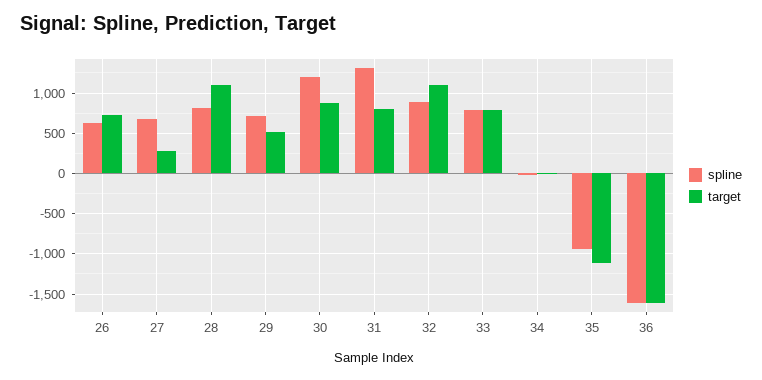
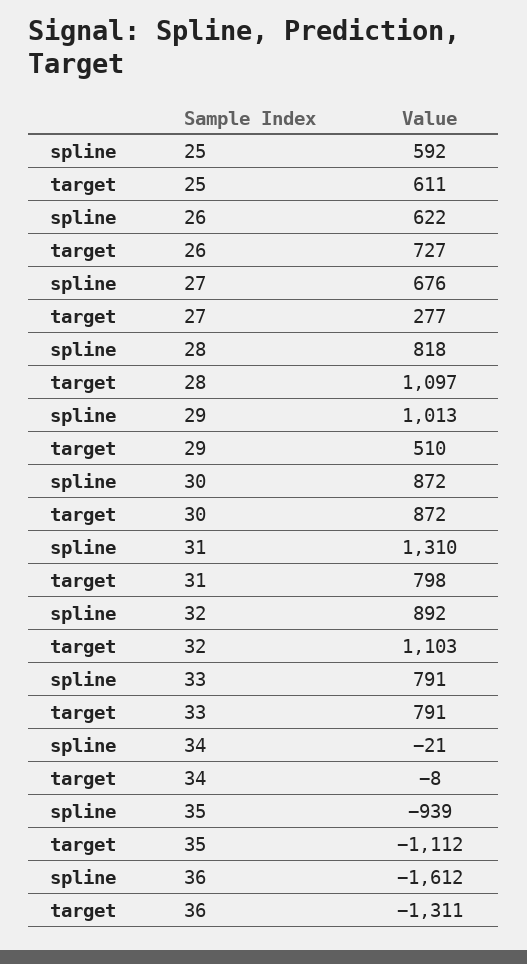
  {
    "spline": {
      "26": 622,
      "27": 676,
      "28": 818,
-     "29": 700,
+     "29": 1013,
-     "30": 1200,
+     "30": 872,
      "31": 1310,
      "32": 892,
      "33": 791,
      "34": -21,
      "35": -939,
-     "36": -1612
+     "36": -1612,
+     "25": 592
    },
    "target": {
      "26": 727,
      "27": 277,
      "28": 1097,
      "29": 510,
      "30": 872,
      "31": 798,
      "32": 1103,
      "33": 791,
      "34": -8,
      "35": -1112,
-     "36": -1600
+     "36": -1311,
+     "25": 611
    }
  }

